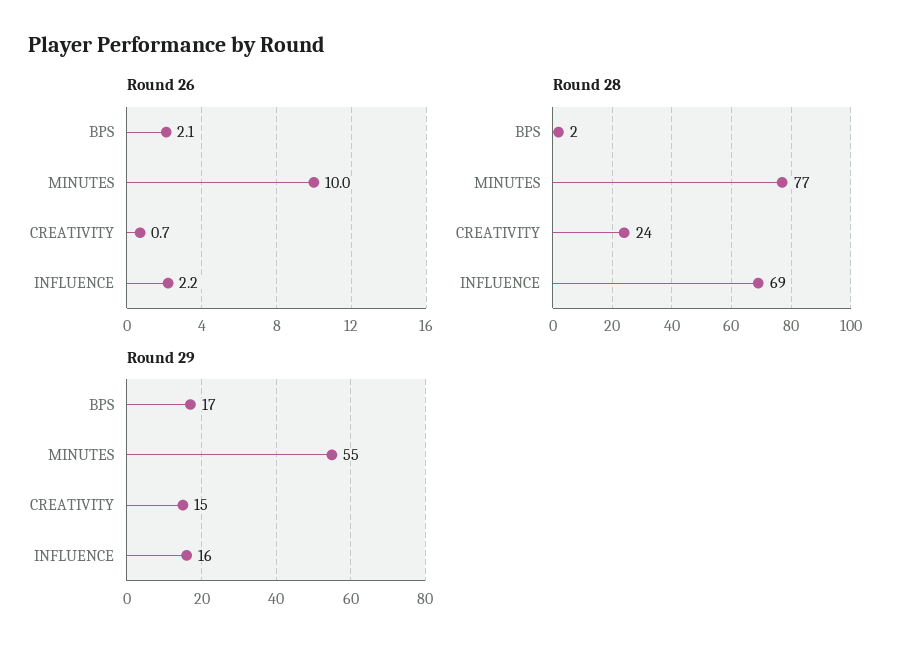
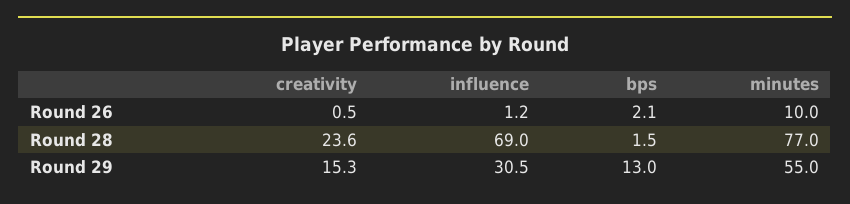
  {
    "Round 26": {
      "BPS": 2.1,
      "MINUTES": 10,
-     "CREATIVITY": 0.7,
+     "CREATIVITY": 0.5,
-     "INFLUENCE": 2.2
+     "INFLUENCE": 1.2
    },
    "Round 28": {
      "BPS": 1.5,
      "MINUTES": 77,
      "CREATIVITY": 23.6,
      "INFLUENCE": 69
    },
    "Round 29": {
-     "BPS": 17,
+     "BPS": 13,
      "MINUTES": 55,
      "CREATIVITY": 15.3,
-     "INFLUENCE": 16
+     "INFLUENCE": 30.5
    }
  }

